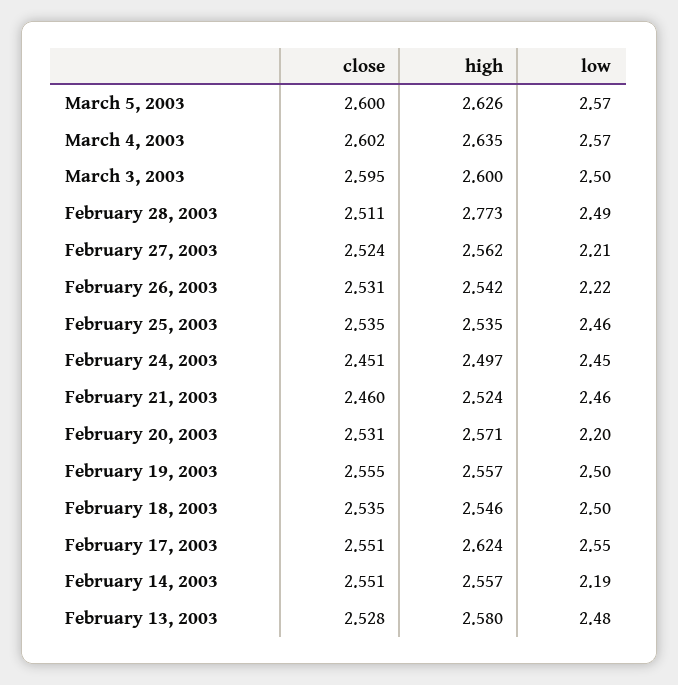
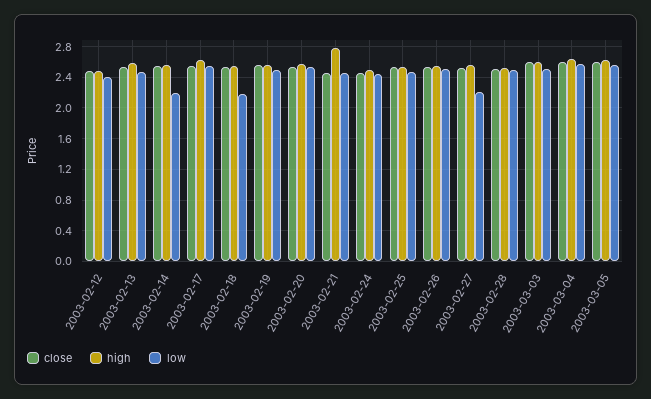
  {
    "close": {
      "March 5, 2003": 2.6,
      "March 4, 2003": 2.602,
      "March 3, 2003": 2.595,
      "February 28, 2003": 2.511,
      "February 27, 2003": 2.524,
      "February 26, 2003": 2.531,
      "February 25, 2003": 2.535,
      "February 24, 2003": 2.451,
      "February 21, 2003": 2.46,
      "February 20, 2003": 2.531,
      "February 19, 2003": 2.555,
      "February 18, 2003": 2.535,
      "February 17, 2003": 2.551,
      "February 14, 2003": 2.551,
-     "February 13, 2003": 2.528
+     "February 13, 2003": 2.528,
+     "2003-02-12": 2.5
    },
    "high": {
      "March 5, 2003": 2.626,
      "March 4, 2003": 2.635,
      "March 3, 2003": 2.6,
-     "February 28, 2003": 2.773,
+     "February 28, 2003": 2.5,
      "February 27, 2003": 2.562,
      "February 26, 2003": 2.542,
      "February 25, 2003": 2.535,
      "February 24, 2003": 2.497,
-     "February 21, 2003": 2.524,
+     "February 21, 2003": 2.8,
      "February 20, 2003": 2.571,
      "February 19, 2003": 2.557,
      "February 18, 2003": 2.546,
      "February 17, 2003": 2.624,
      "February 14, 2003": 2.557,
-     "February 13, 2003": 2.58
+     "February 13, 2003": 2.58,
+     "2003-02-12": 2.5
    },
    "low": {
      "March 5, 2003": 2.57,
      "March 4, 2003": 2.57,
      "March 3, 2003": 2.5,
      "February 28, 2003": 2.49,
      "February 27, 2003": 2.21,
-     "February 26, 2003": 2.22,
+     "February 26, 2003": 2.5,
      "February 25, 2003": 2.46,
      "February 24, 2003": 2.45,
      "February 21, 2003": 2.46,
-     "February 20, 2003": 2.2,
+     "February 20, 2003": 2.5,
      "February 19, 2003": 2.5,
-     "February 18, 2003": 2.5,
+     "February 18, 2003": 2.2,
      "February 17, 2003": 2.55,
      "February 14, 2003": 2.19,
-     "February 13, 2003": 2.48
+     "February 13, 2003": 2.48,
+     "2003-02-12": 2.4
    }
  }

